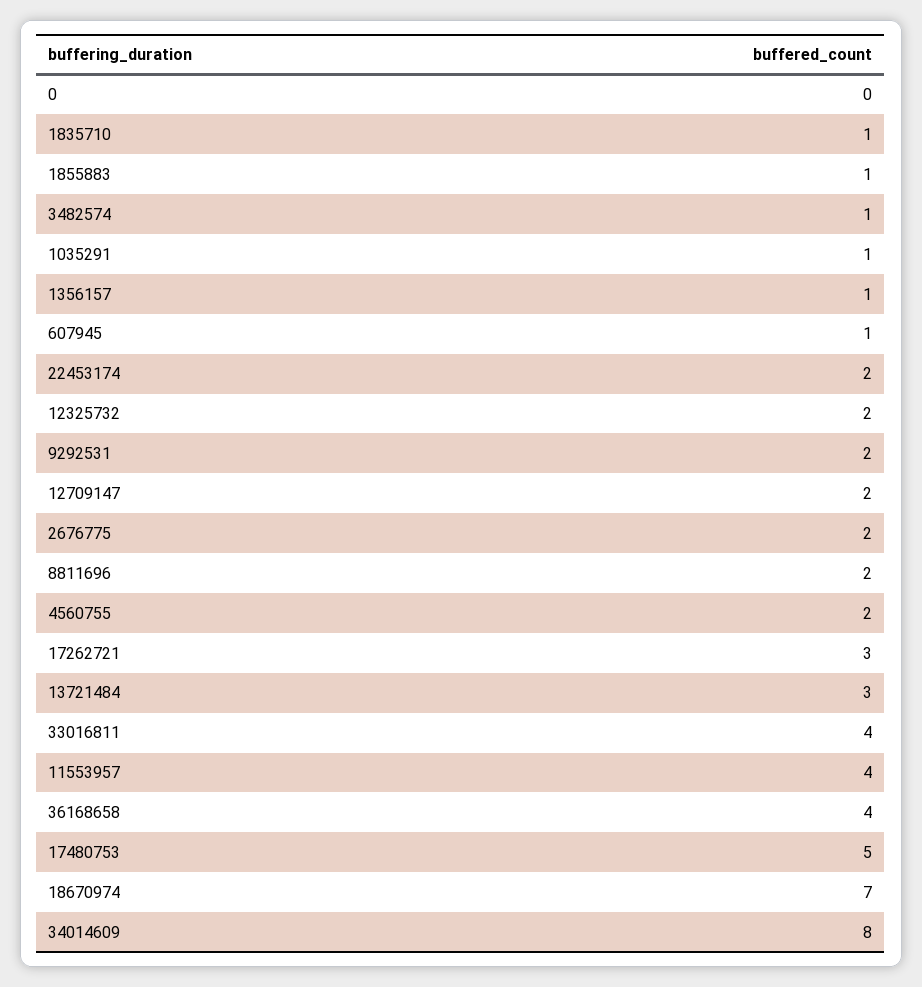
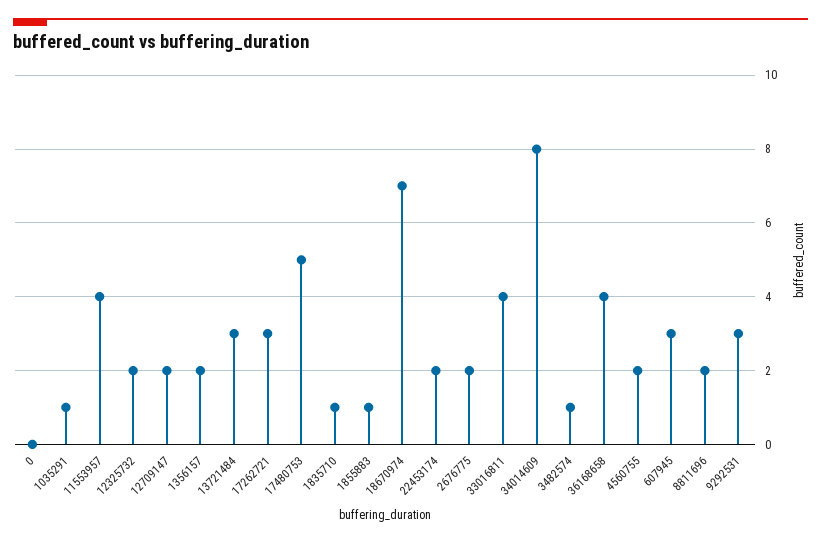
  {
    "0": 0,
    "1835710": 1,
    "1855883": 1,
    "3482574": 1,
    "1035291": 1,
-   "1356157": 1,
+   "1356157": 2,
-   "607945": 1,
+   "607945": 3,
    "22453174": 2,
    "12325732": 2,
-   "9292531": 2,
+   "9292531": 3,
    "12709147": 2,
    "2676775": 2,
    "8811696": 2,
    "4560755": 2,
    "17262721": 3,
    "13721484": 3,
    "33016811": 4,
    "11553957": 4,
    "36168658": 4,
    "17480753": 5,
    "18670974": 7,
    "34014609": 8
  }

